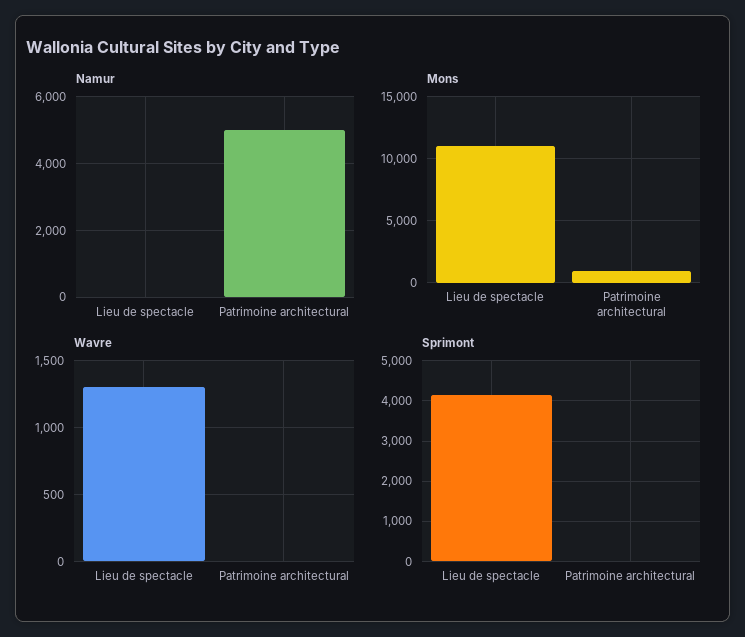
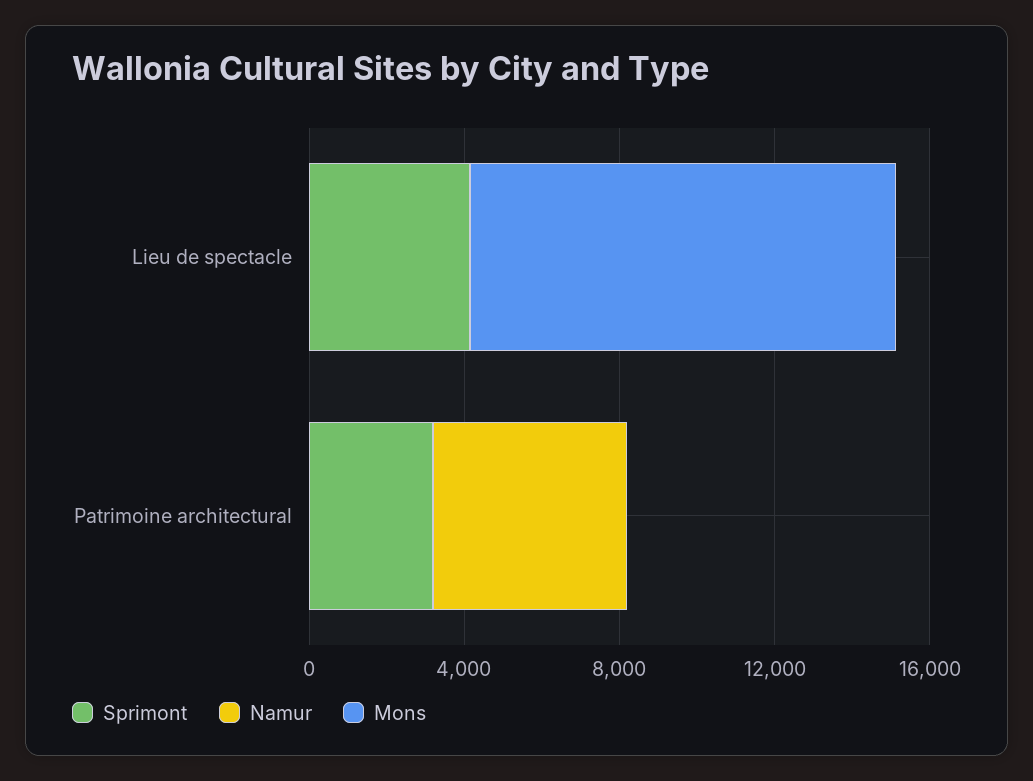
  {
    "Namur": {
      "Lieu de spectacle": 0,
      "Patrimoine architectural": 5000
    },
    "Mons": {
      "Lieu de spectacle": 11000,
-     "Patrimoine architectural": 1000
+     "Patrimoine architectural": 0
    },
-   "Wavre": {
-     "Lieu de spectacle": 1300,
-     "Patrimoine architectural": 0
-   },
    "Sprimont": {
      "Lieu de spectacle": 4200,
-     "Patrimoine architectural": 0
+     "Patrimoine architectural": 3000
    }
  }

